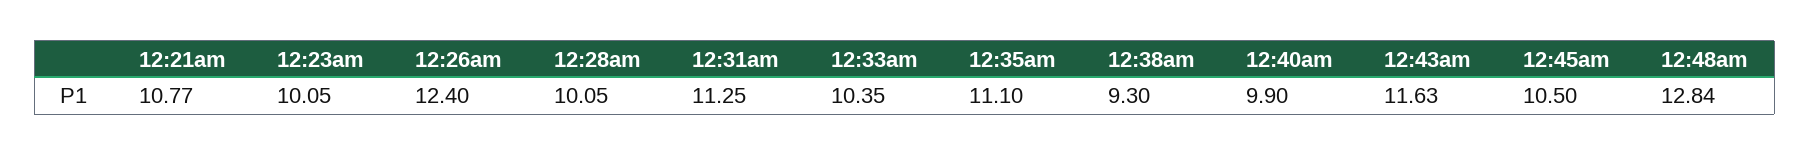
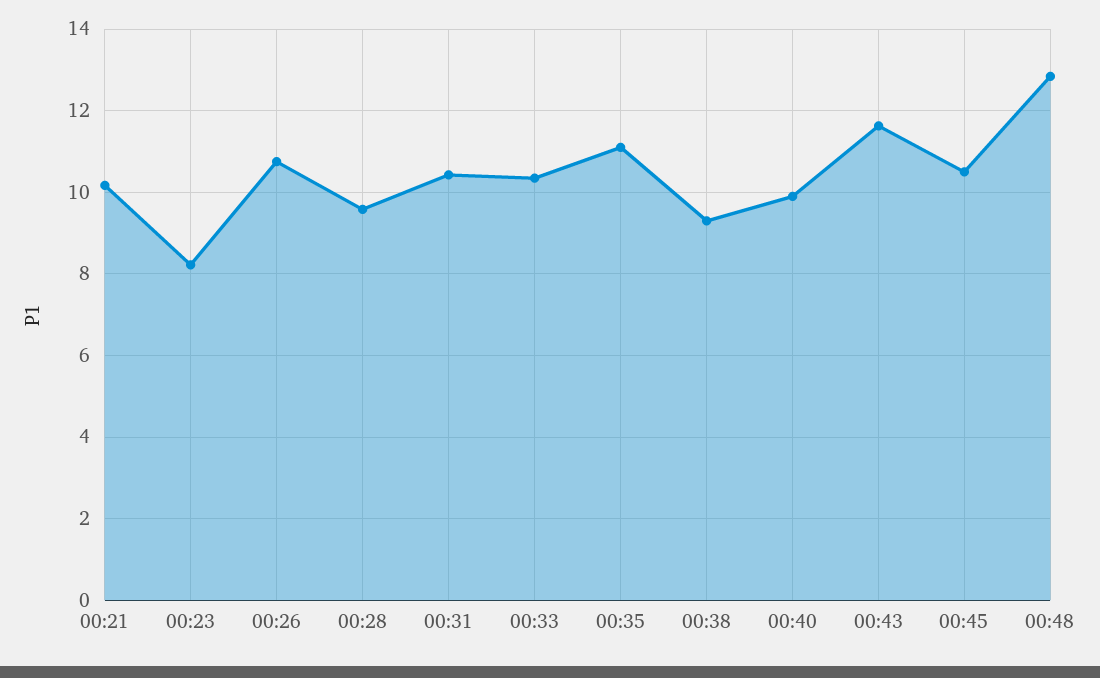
  {
-   "12:21am": 10.77,
+   "12:21am": 10.2,
-   "12:23am": 10.05,
+   "12:23am": 8.2,
-   "12:26am": 12.4,
+   "12:26am": 10.8,
-   "12:28am": 10.05,
+   "12:28am": 9.6,
-   "12:31am": 11.25,
+   "12:31am": 10.4,
    "12:33am": 10.35,
    "12:35am": 11.1,
    "12:38am": 9.3,
    "12:40am": 9.9,
    "12:43am": 11.63,
    "12:45am": 10.5,
    "12:48am": 12.84
  }

